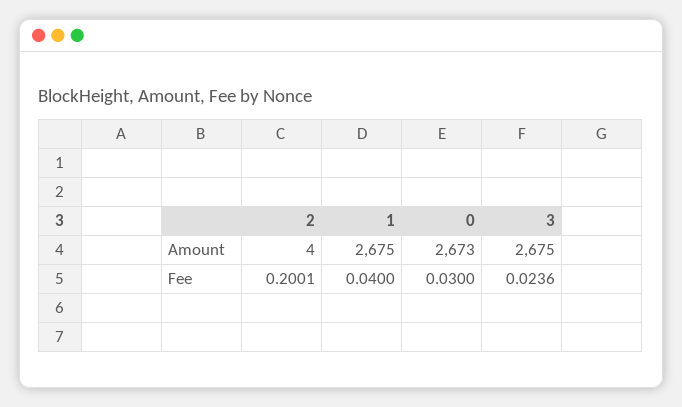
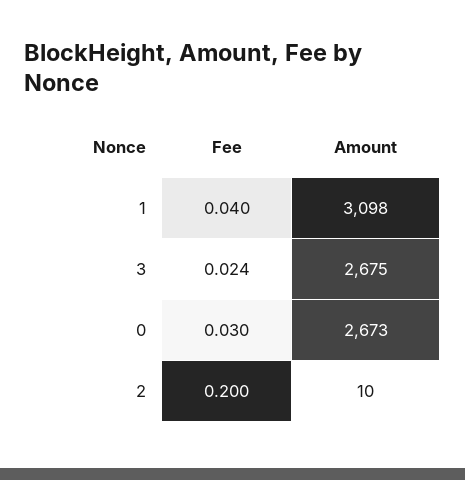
  {
    "2": {
-     "Amount": 4,
+     "Amount": 10,
      "Fee": 0.2001
    },
    "1": {
-     "Amount": 2675,
+     "Amount": 3098,
      "Fee": 0.04
    },
    "0": {
      "Amount": 2673,
      "Fee": 0.03
    },
    "3": {
      "Amount": 2675,
      "Fee": 0.0236
    }
  }

